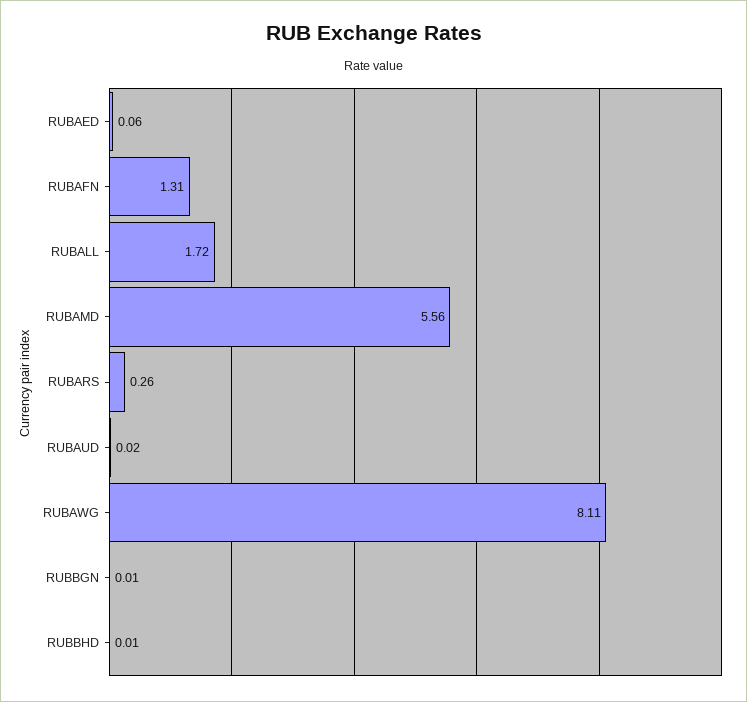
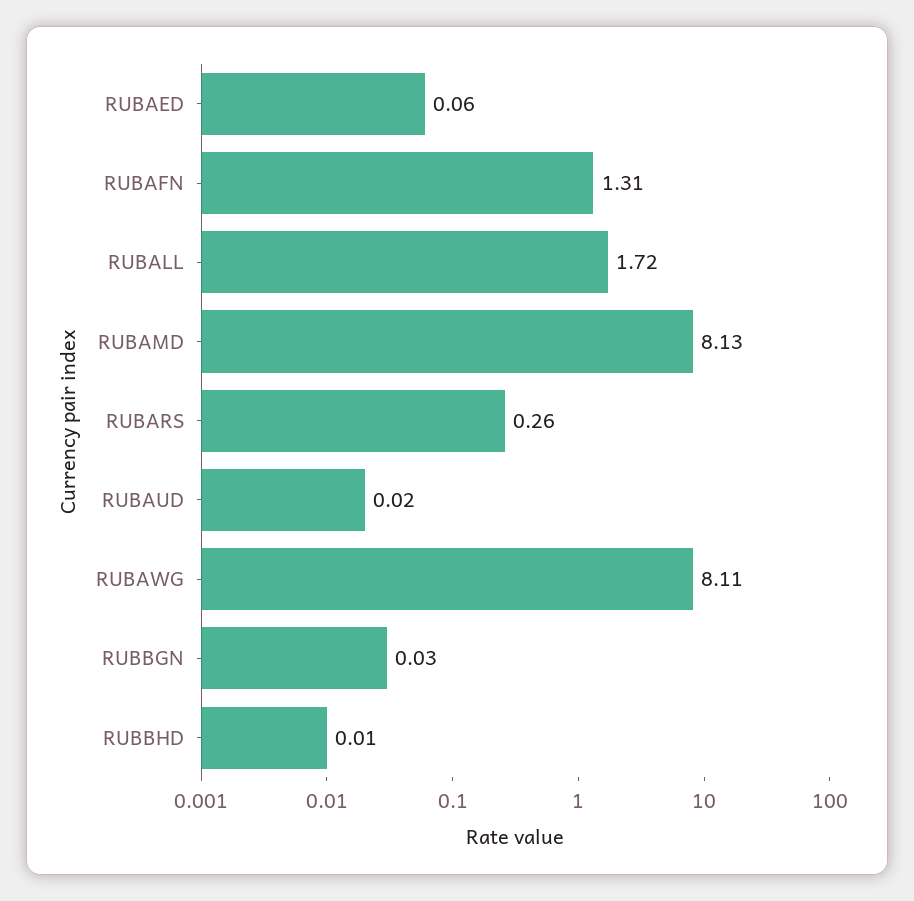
  {
    "RUBAED": 0.06,
    "RUBAFN": 1.31,
    "RUBALL": 1.72,
-   "RUBAMD": 5.56,
+   "RUBAMD": 8.13,
    "RUBARS": 0.26,
    "RUBAUD": 0.02,
    "RUBAWG": 8.11,
-   "RUBBGN": 0.01,
+   "RUBBGN": 0.03,
    "RUBBHD": 0.01
  }

